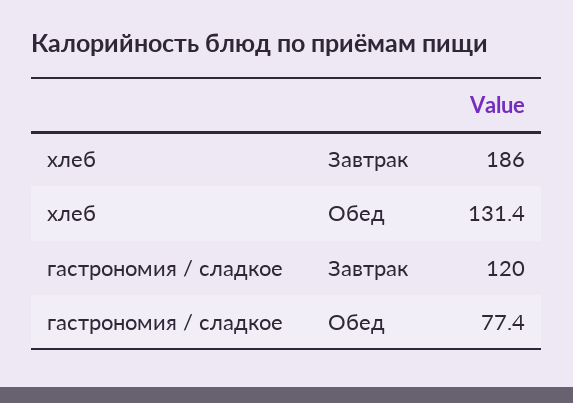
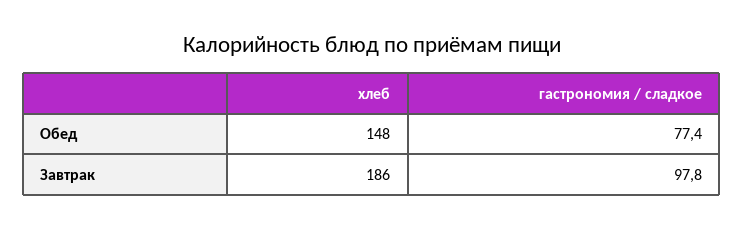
  {
    "хлеб": {
      "Завтрак": 186,
-     "Обед": 131.4
+     "Обед": 148
    },
    "гастрономия / сладкое": {
-     "Завтрак": 120,
+     "Завтрак": 97.8,
      "Обед": 77.4
    }
  }

